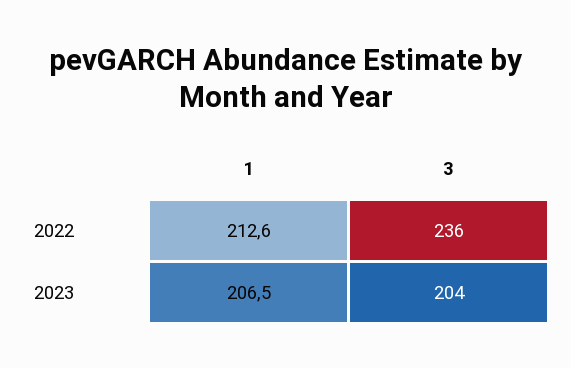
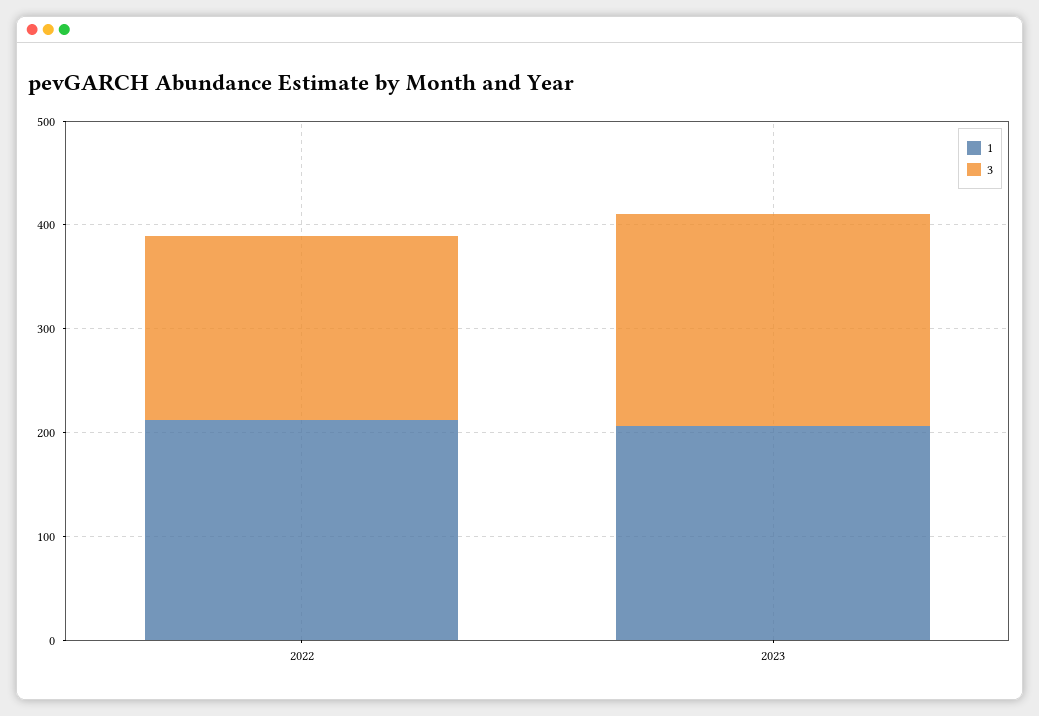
  {
    "1": {
      "2022": 212.6,
      "2023": 206.5
    },
    "3": {
-     "2022": 236,
+     "2022": 180,
      "2023": 204
    }
  }

